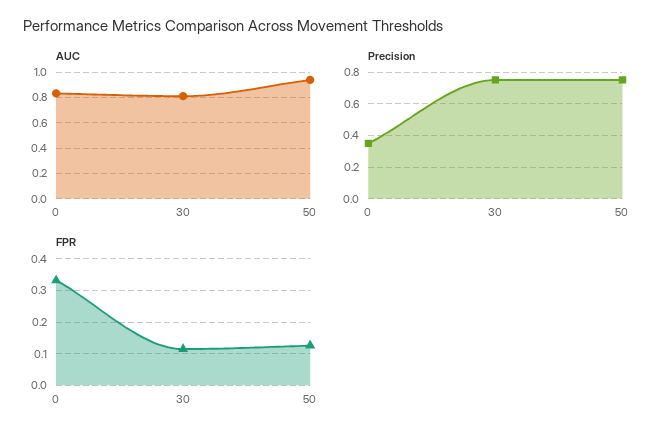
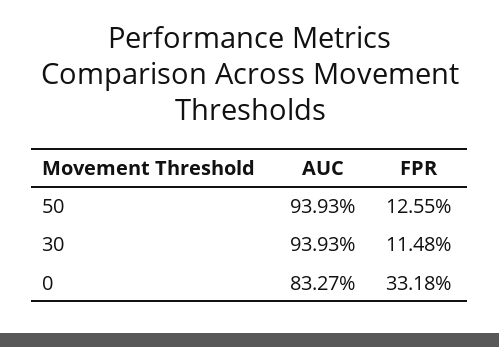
  {
    "AUC": {
      "0": 0.8327,
-     "30": 0.8,
+     "30": 0.9393,
      "50": 0.9393
    },
-   "Precision": {
-     "0": 0.35,
-     "30": 0.75,
-     "50": 0.75
-   },
    "FPR": {
      "0": 0.3318,
      "30": 0.1148,
      "50": 0.1255
    }
  }

